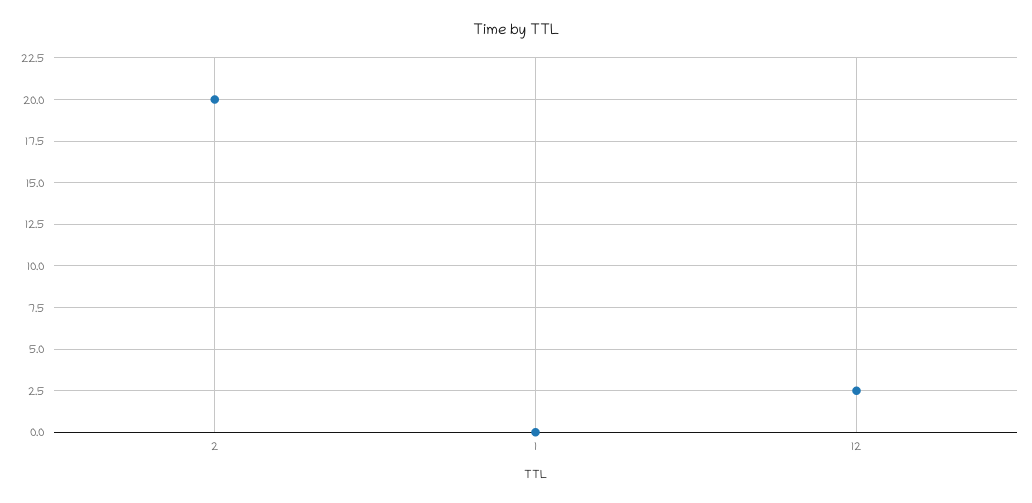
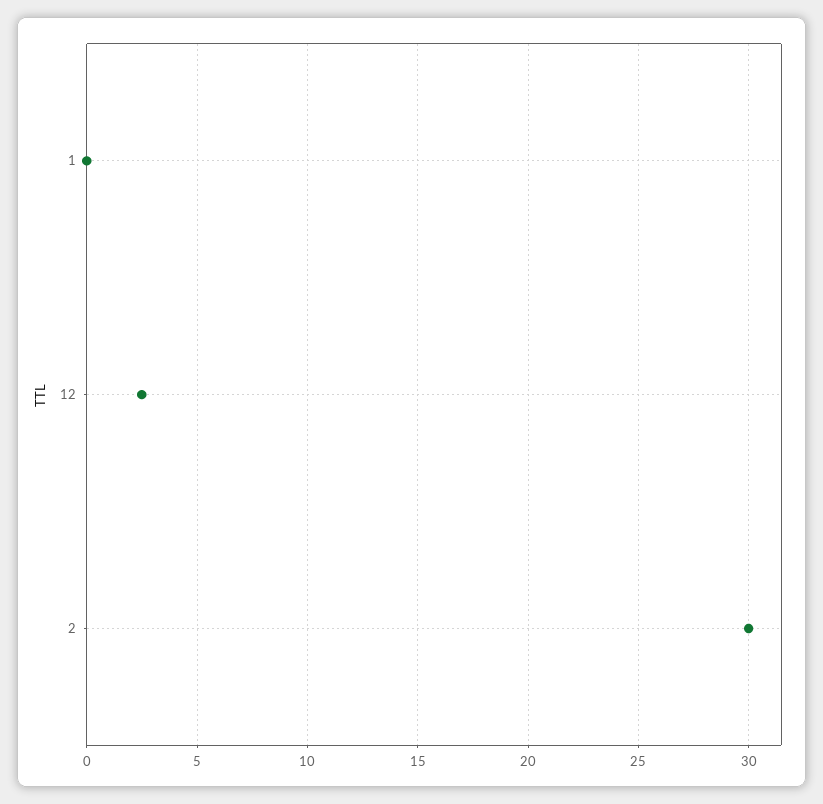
  {
-   "2": 20,
+   "2": 30,
    "1": 0,
    "12": 2.5
  }

